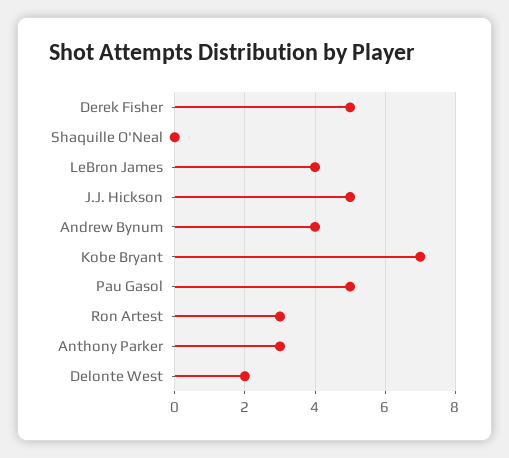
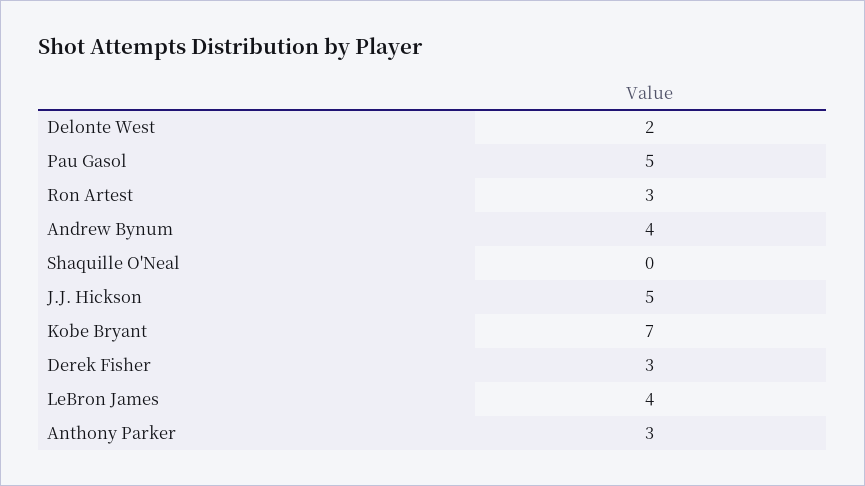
  {
-   "Derek Fisher": 5,
+   "Derek Fisher": 3,
    "Shaquille O'Neal": 0,
    "LeBron James": 4,
    "J.J. Hickson": 5,
    "Andrew Bynum": 4,
    "Kobe Bryant": 7,
    "Pau Gasol": 5,
    "Ron Artest": 3,
    "Anthony Parker": 3,
    "Delonte West": 2
  }

